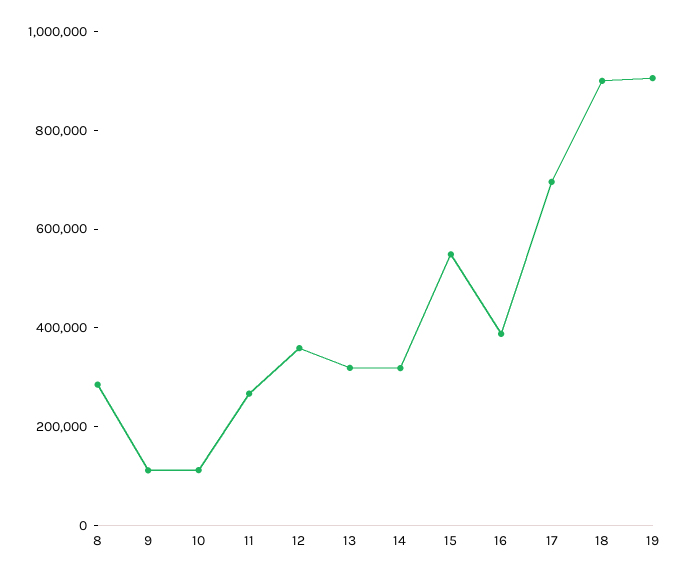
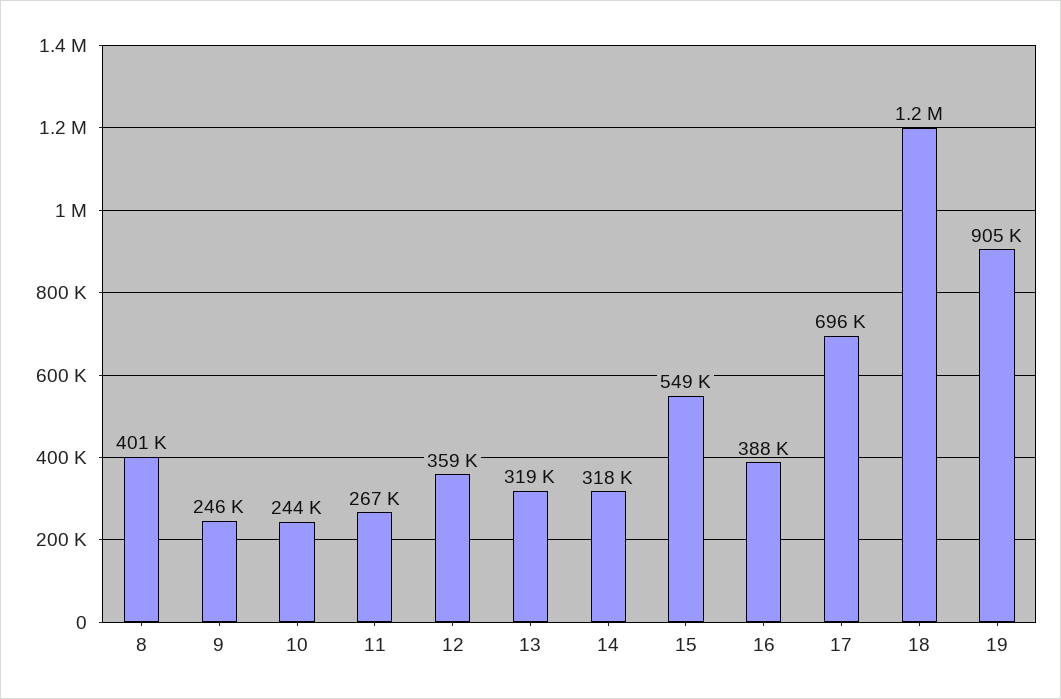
  {
-   "8": 300000,
+   "8": 401000,
-   "9": 100000,
+   "9": 246000,
-   "10": 100000,
+   "10": 244000,
    "11": 267000,
    "12": 359000,
    "13": 319000,
    "14": 318000,
    "15": 549000,
    "16": 388000,
    "17": 696000,
-   "18": 900000,
+   "18": 1200000,
    "19": 905000
  }

